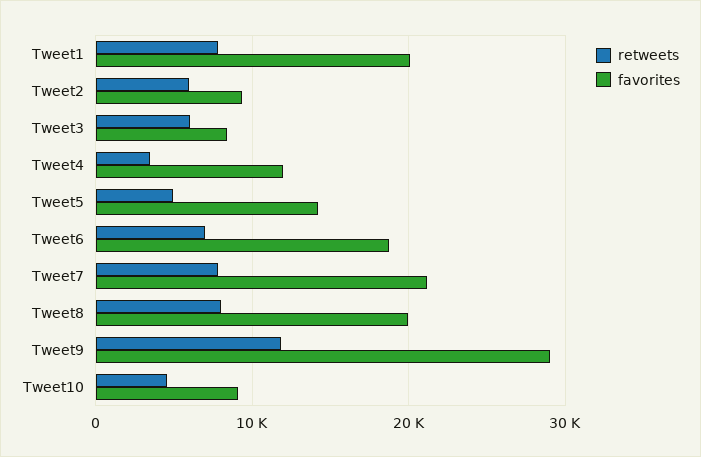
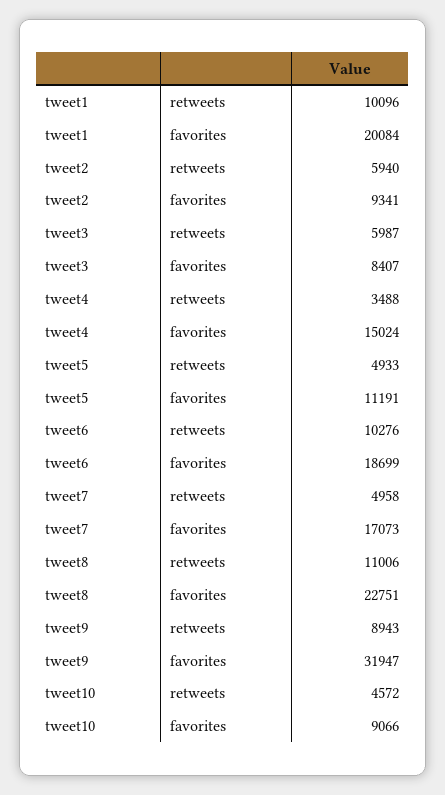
  {
    "retweets": {
-     "Tweet1": 8000,
+     "Tweet1": 10096,
      "Tweet2": 5940,
      "Tweet3": 5987,
      "Tweet4": 3488,
      "Tweet5": 4933,
-     "Tweet6": 7000,
+     "Tweet6": 10276,
-     "Tweet7": 8000,
+     "Tweet7": 4958,
-     "Tweet8": 8000,
+     "Tweet8": 11006,
-     "Tweet9": 12000,
+     "Tweet9": 8943,
      "Tweet10": 4572
    },
    "favorites": {
      "Tweet1": 20084,
      "Tweet2": 9341,
      "Tweet3": 8407,
-     "Tweet4": 12000,
+     "Tweet4": 15024,
-     "Tweet5": 14000,
+     "Tweet5": 11191,
      "Tweet6": 18699,
-     "Tweet7": 21000,
+     "Tweet7": 17073,
-     "Tweet8": 20000,
+     "Tweet8": 22751,
-     "Tweet9": 29000,
+     "Tweet9": 31947,
      "Tweet10": 9066
    }
  }

